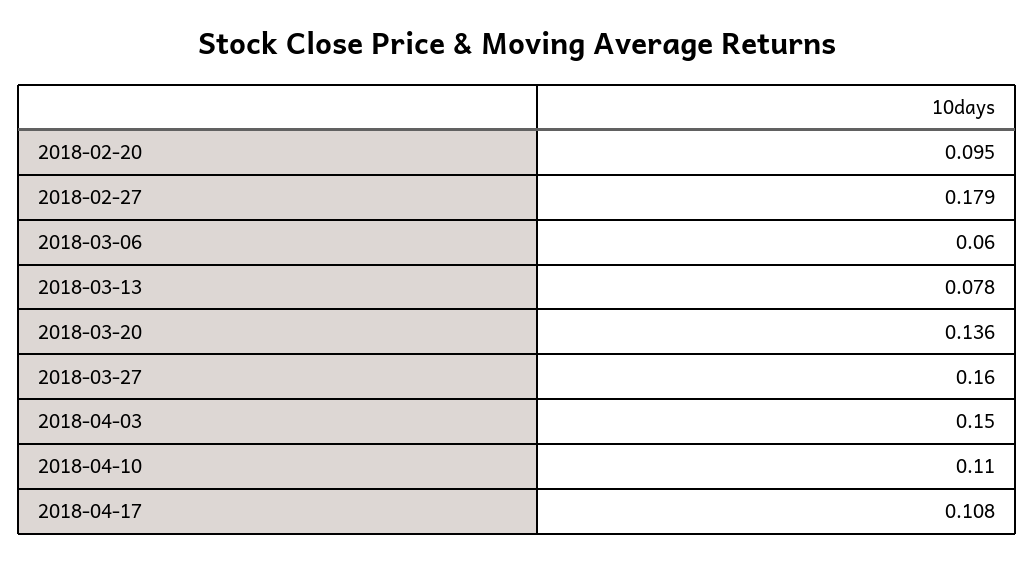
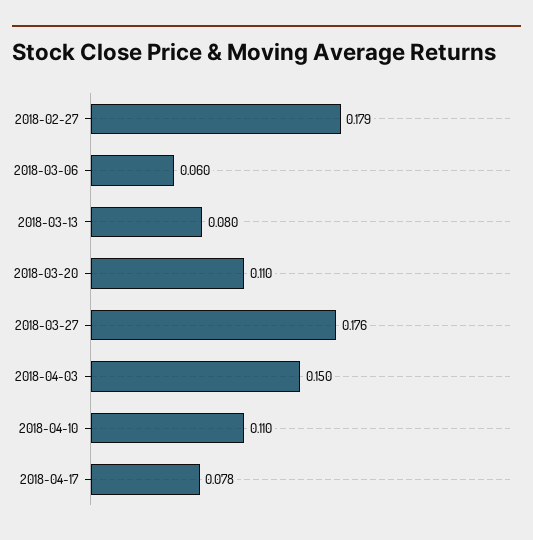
  {
-   "2018-02-20": 0.095,
    "2018-02-27": 0.179,
    "2018-03-06": 0.06,
-   "2018-03-13": 0.078,
+   "2018-03-13": 0.08,
-   "2018-03-20": 0.136,
+   "2018-03-20": 0.11,
-   "2018-03-27": 0.16,
+   "2018-03-27": 0.176,
    "2018-04-03": 0.15,
    "2018-04-10": 0.11,
-   "2018-04-17": 0.108
+   "2018-04-17": 0.078
  }

